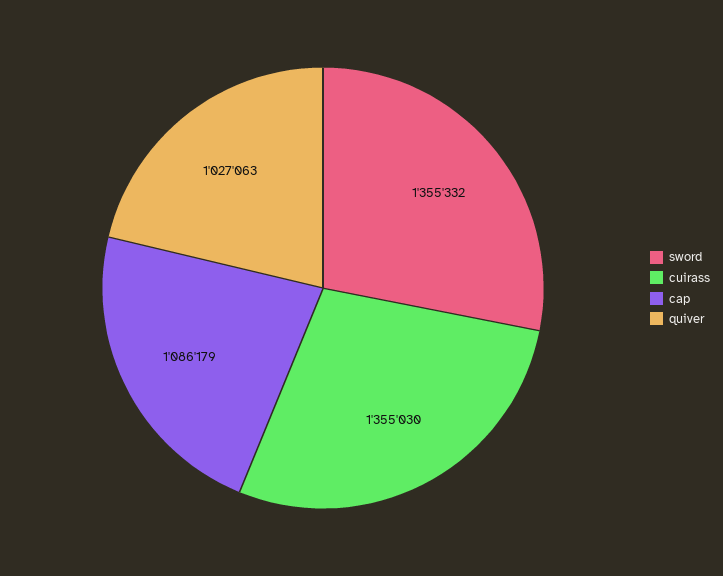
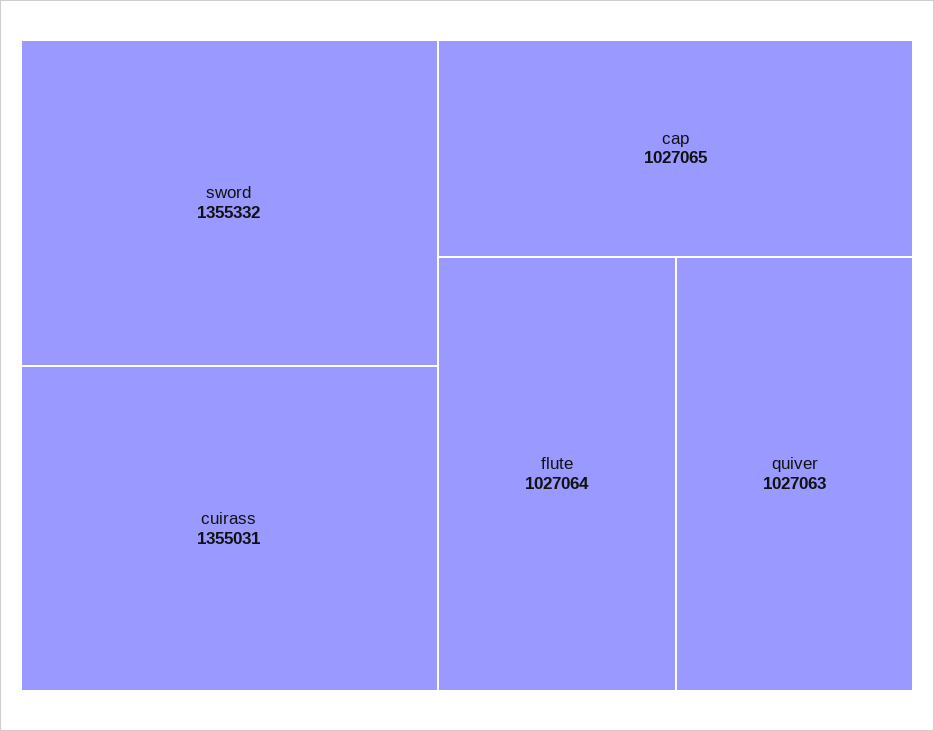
  {
    "sword": 1355332,
-   "cuirass": 1355030,
+   "cuirass": 1355031,
-   "cap": 1086179,
+   "cap": 1027065,
-   "quiver": 1027063
+   "quiver": 1027063,
+   "flute": 1027064
  }

